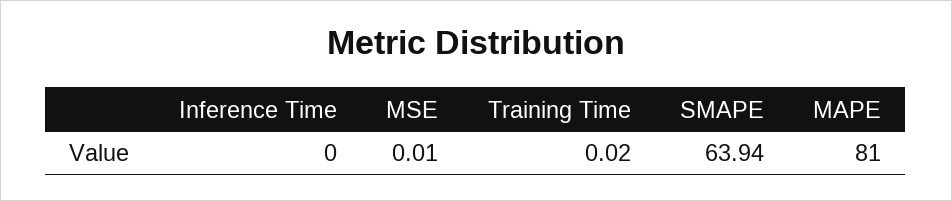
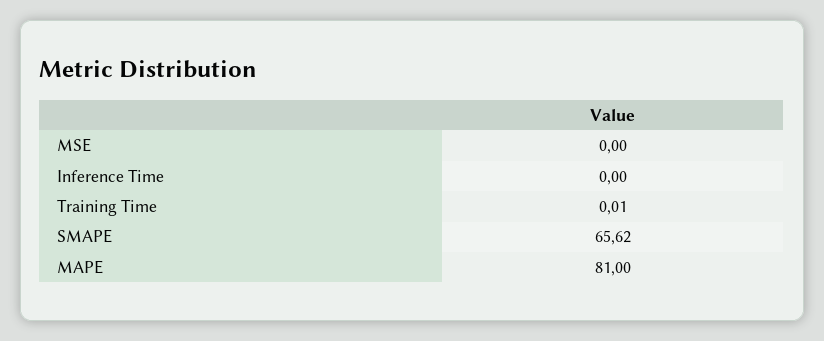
  {
    "Inference Time": 0,
-   "MSE": 0.01,
+   "MSE": 0,
-   "Training Time": 0.02,
+   "Training Time": 0.01,
-   "SMAPE": 63.94,
+   "SMAPE": 65.62,
    "MAPE": 81
  }

